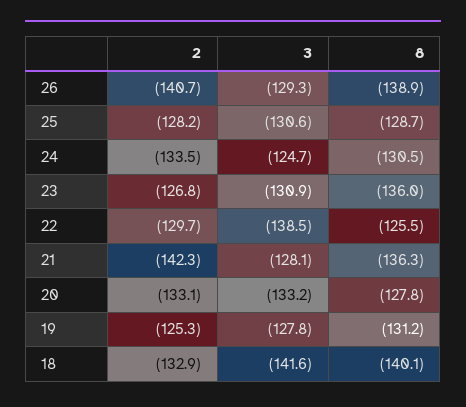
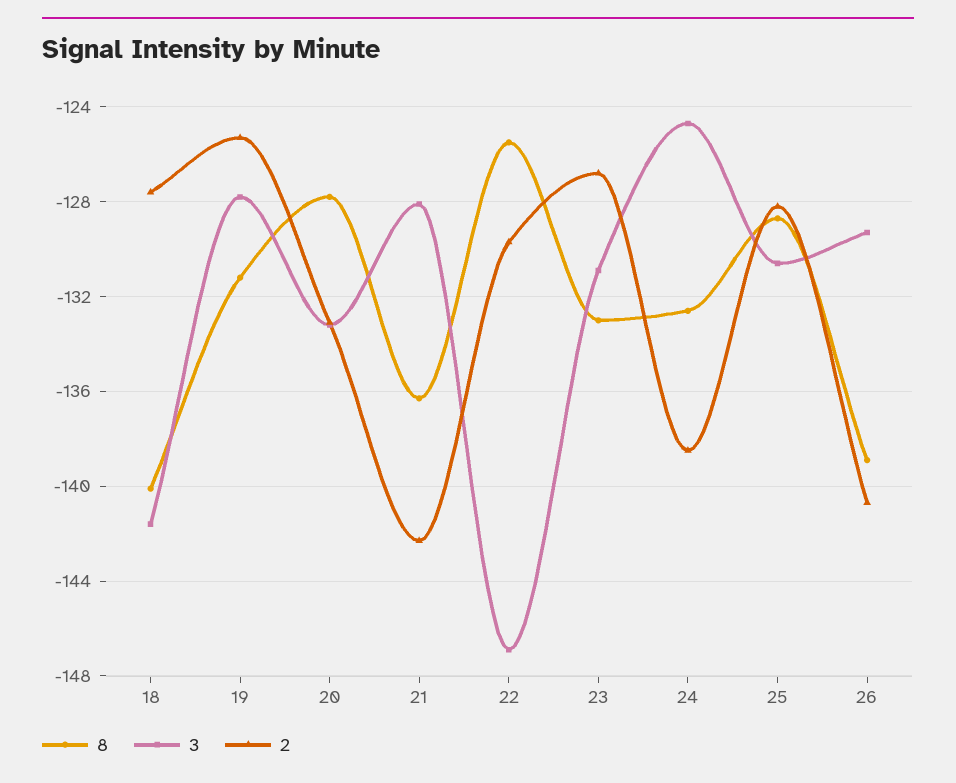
  {
    "2": {
      "26": -140.7,
      "25": -128.2,
-     "24": -133.5,
+     "24": -138.5,
      "23": -126.8,
      "22": -129.7,
      "21": -142.3,
      "20": -133.1,
      "19": -125.3,
-     "18": -132.9
+     "18": -127.5
    },
    "3": {
      "26": -129.3,
      "25": -130.6,
      "24": -124.7,
      "23": -130.9,
-     "22": -138.5,
+     "22": -147,
      "21": -128.1,
      "20": -133.2,
      "19": -127.8,
      "18": -141.6
    },
    "8": {
      "26": -138.9,
      "25": -128.7,
-     "24": -130.5,
+     "24": -132.5,
-     "23": -136,
+     "23": -133,
      "22": -125.5,
      "21": -136.3,
      "20": -127.8,
      "19": -131.2,
      "18": -140.1
    }
  }

